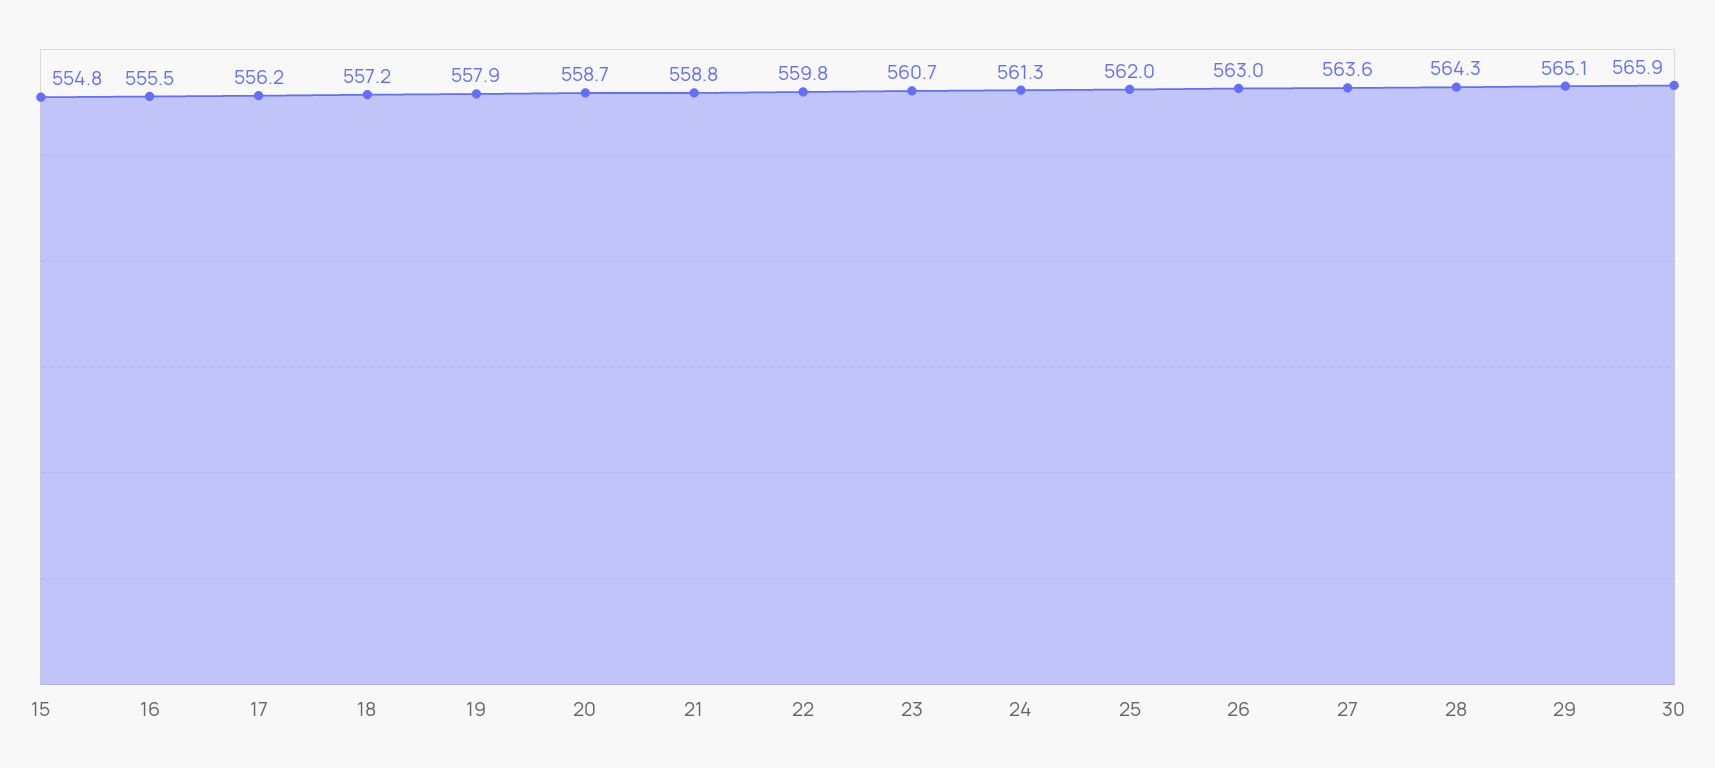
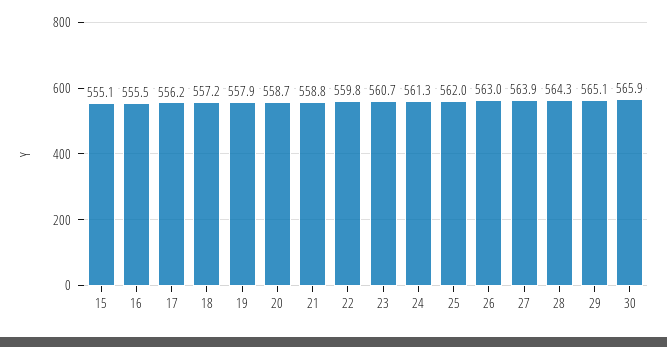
  {
-   "15": 554.8,
+   "15": 555.1,
    "16": 555.5,
    "17": 556.2,
    "18": 557.2,
    "19": 557.9,
    "20": 558.7,
    "21": 558.8,
    "22": 559.8,
    "23": 560.7,
    "24": 561.3,
    "25": 562,
    "26": 563,
-   "27": 563.6,
+   "27": 563.9,
    "28": 564.3,
    "29": 565.1,
    "30": 565.9
  }

